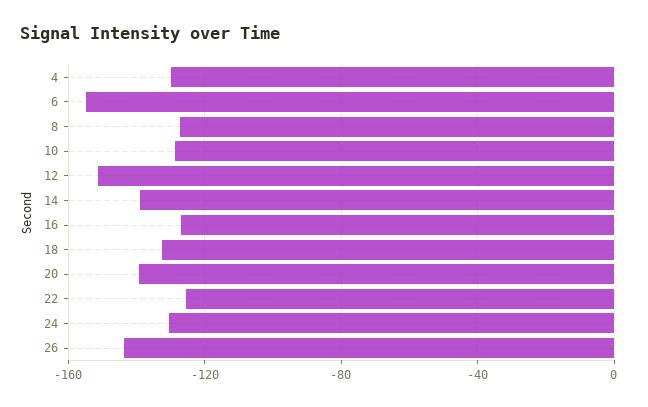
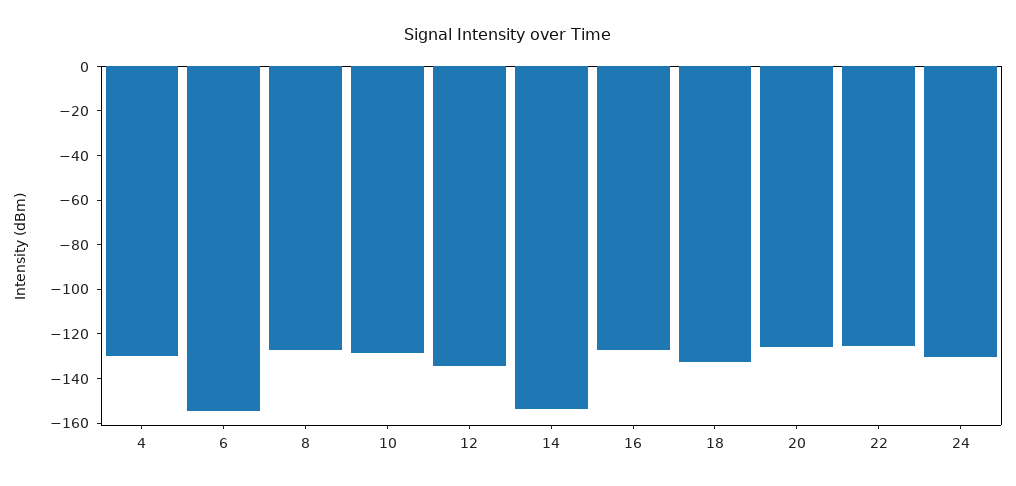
  {
    "4": -130,
    "6": -155,
    "8": -125,
    "10": -130,
-   "12": -150,
+   "12": -135,
-   "14": -140,
+   "14": -155,
    "16": -125,
    "18": -135,
-   "20": -140,
+   "20": -125,
    "22": -125,
-   "24": -130,
+   "24": -130
-   "26": -145
  }

